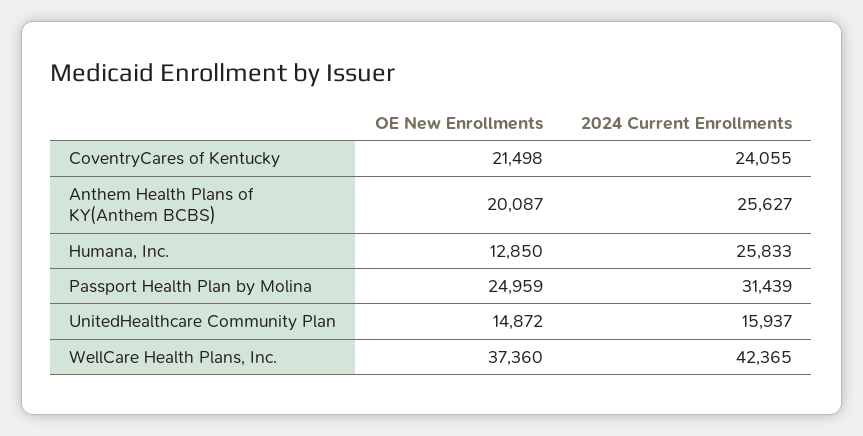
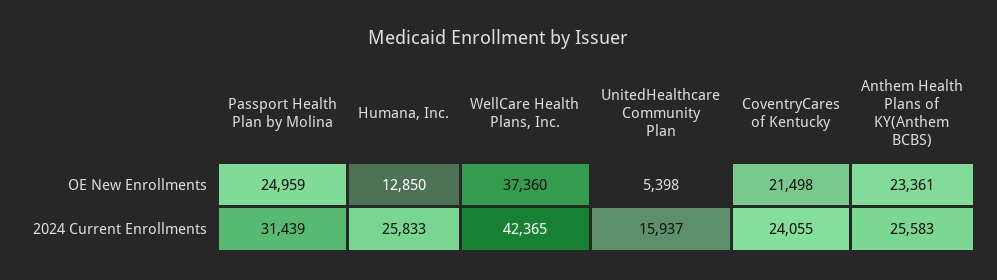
  {
    "OE New Enrollments": {
      "CoventryCares of Kentucky": 21498,
-     "Anthem Health Plans of KY(Anthem BCBS)": 20087,
+     "Anthem Health Plans of KY(Anthem BCBS)": 23361,
      "Humana, Inc.": 12850,
      "Passport Health Plan by Molina": 24959,
-     "UnitedHealthcare Community Plan": 14872,
+     "UnitedHealthcare Community Plan": 5398,
      "WellCare Health Plans, Inc.": 37360
    },
    "2024 Current Enrollments": {
      "CoventryCares of Kentucky": 24055,
-     "Anthem Health Plans of KY(Anthem BCBS)": 25627,
+     "Anthem Health Plans of KY(Anthem BCBS)": 25583,
      "Humana, Inc.": 25833,
      "Passport Health Plan by Molina": 31439,
      "UnitedHealthcare Community Plan": 15937,
      "WellCare Health Plans, Inc.": 42365
    }
  }

